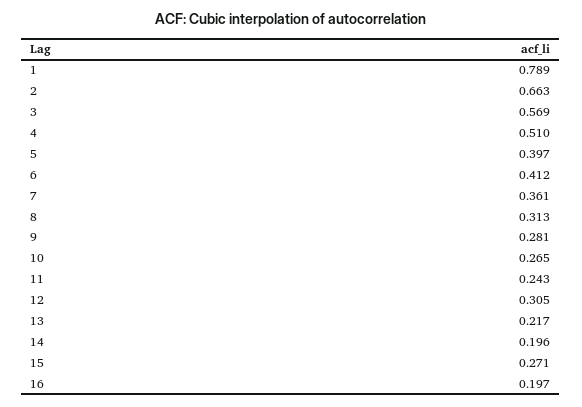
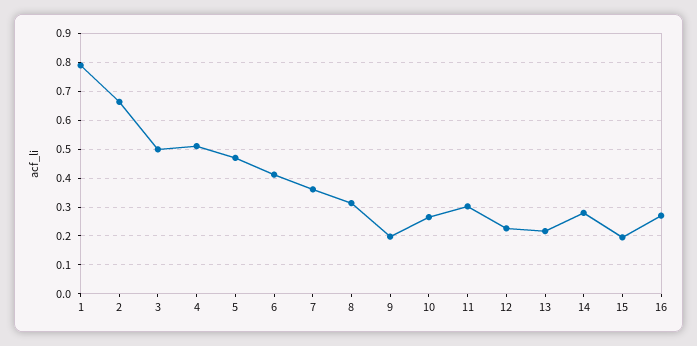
  {
    "1": 0.789,
    "2": 0.663,
-   "3": 0.569,
+   "3": 0.5,
    "4": 0.51,
-   "5": 0.397,
+   "5": 0.475,
    "6": 0.412,
    "7": 0.361,
    "8": 0.313,
-   "9": 0.281,
+   "9": 0.2,
    "10": 0.265,
-   "11": 0.243,
+   "11": 0.3,
-   "12": 0.305,
+   "12": 0.225,
    "13": 0.217,
-   "14": 0.196,
+   "14": 0.275,
-   "15": 0.271,
+   "15": 0.2,
-   "16": 0.197
+   "16": 0.275
  }

